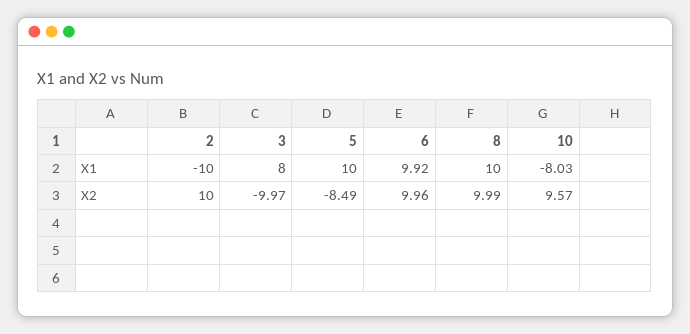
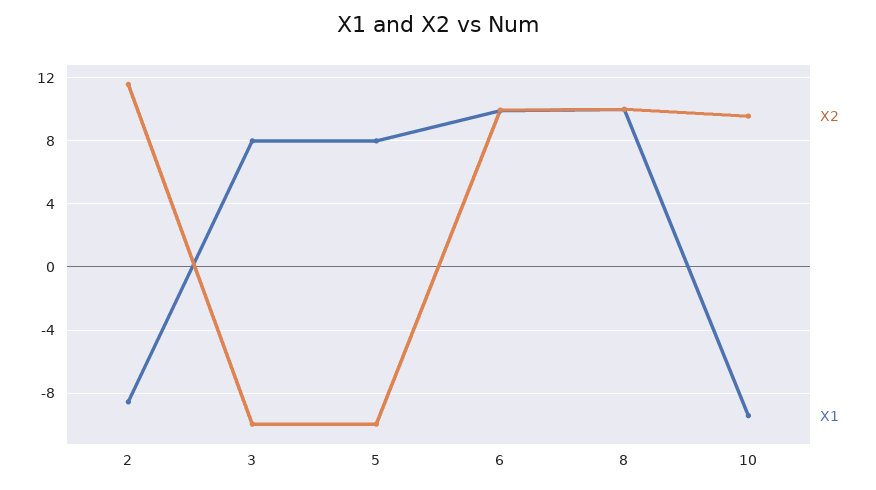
  {
    "X1": {
-     "2": -10,
+     "2": -8.5,
      "3": 8,
-     "5": 10,
+     "5": 8,
      "6": 9.92,
      "8": 10,
-     "10": -8.03
+     "10": -9.5
    },
    "X2": {
-     "2": 10,
+     "2": 11.5,
      "3": -9.97,
-     "5": -8.49,
+     "5": -10,
      "6": 9.96,
      "8": 9.99,
      "10": 9.57
    }
  }

